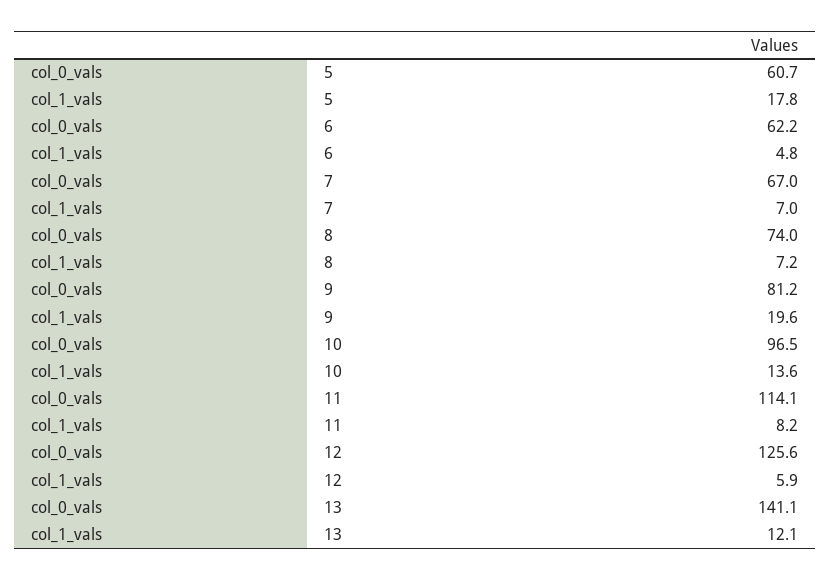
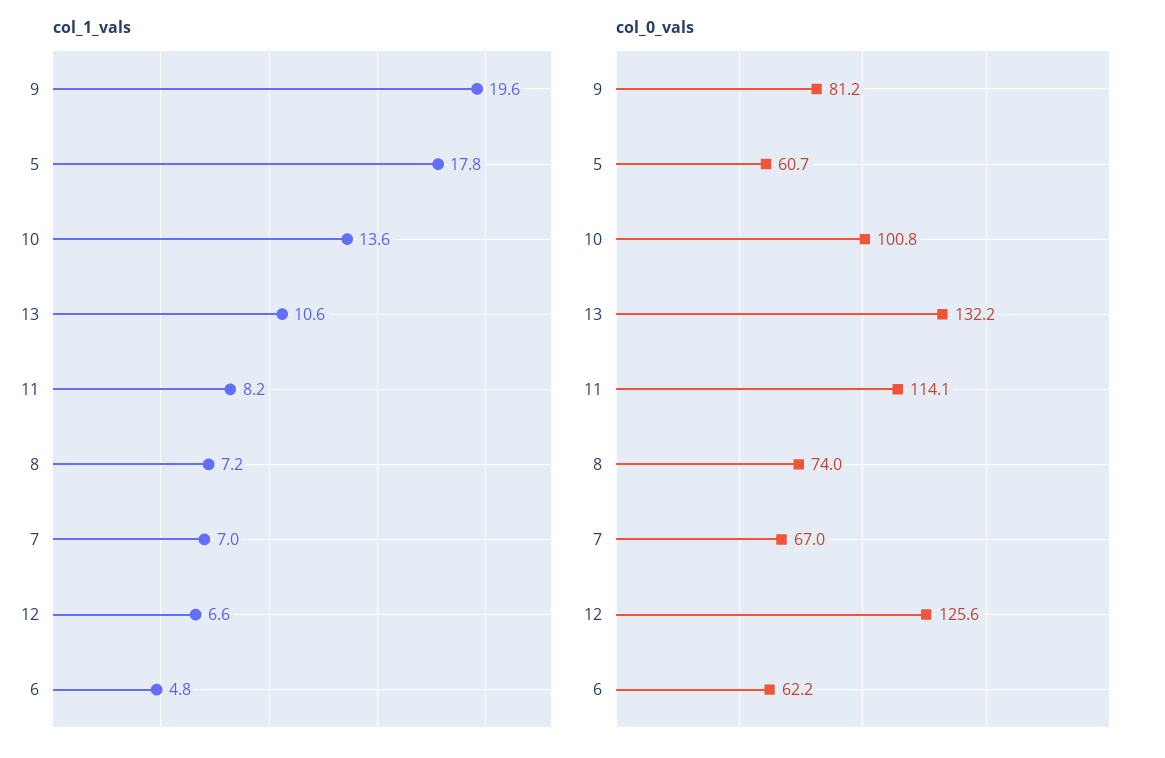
  {
    "col_0_vals": {
      "5": 60.7,
      "6": 62.2,
      "7": 67,
      "8": 74,
      "9": 81.2,
-     "10": 96.5,
+     "10": 100.8,
      "11": 114.1,
      "12": 125.6,
-     "13": 141.1
+     "13": 132.2
    },
    "col_1_vals": {
      "5": 17.8,
      "6": 4.8,
      "7": 7,
      "8": 7.2,
      "9": 19.6,
      "10": 13.6,
      "11": 8.2,
-     "12": 5.9,
+     "12": 6.6,
-     "13": 12.1
+     "13": 10.6
    }
  }

